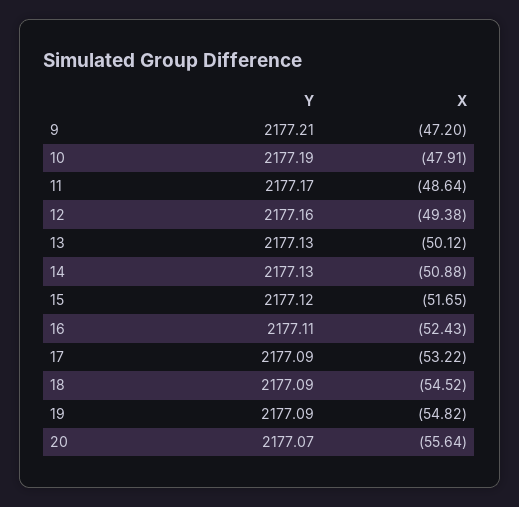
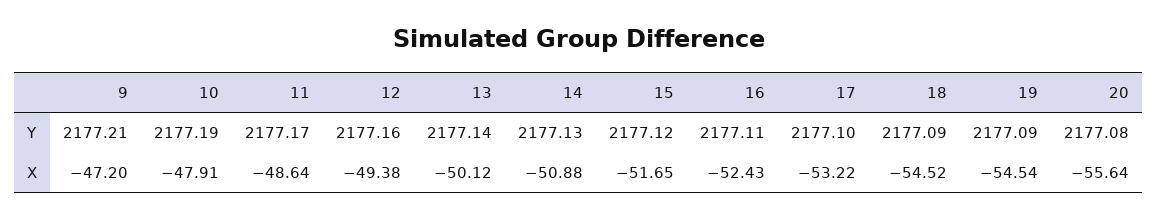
  {
    "Y": {
      "9": 2177.21,
      "10": 2177.19,
      "11": 2177.17,
      "12": 2177.16,
-     "13": 2177.13,
+     "13": 2177.14,
      "14": 2177.13,
      "15": 2177.12,
      "16": 2177.11,
-     "17": 2177.09,
+     "17": 2177.1,
      "18": 2177.09,
      "19": 2177.09,
-     "20": 2177.07
+     "20": 2177.08
    },
    "X": {
      "9": -47.2,
      "10": -47.91,
      "11": -48.64,
      "12": -49.38,
      "13": -50.12,
      "14": -50.88,
      "15": -51.65,
      "16": -52.43,
      "17": -53.22,
      "18": -54.52,
-     "19": -54.82,
+     "19": -54.54,
      "20": -55.64
    }
  }

